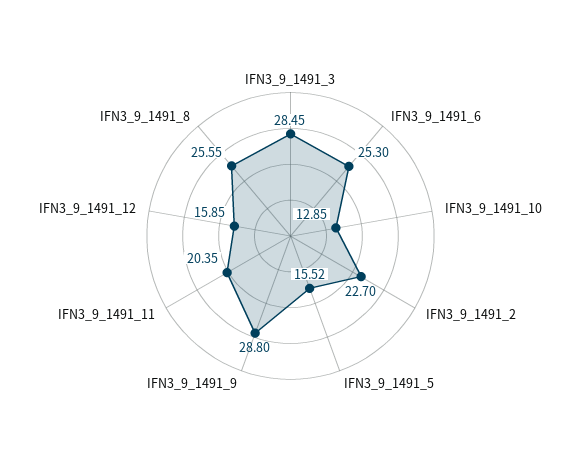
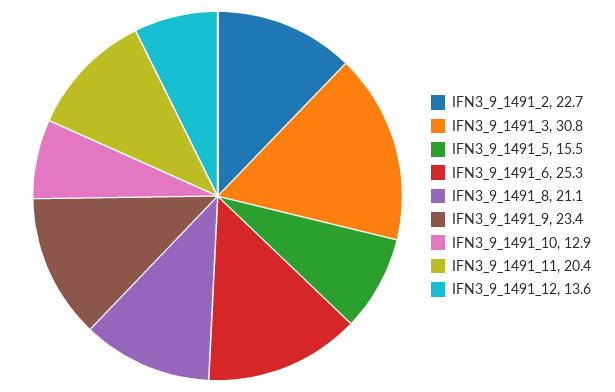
  {
-   "IFN3_9_1491_3": 28.45,
+   "IFN3_9_1491_3": 30.8,
    "IFN3_9_1491_6": 25.3,
    "IFN3_9_1491_10": 12.85,
    "IFN3_9_1491_2": 22.7,
    "IFN3_9_1491_5": 15.52,
-   "IFN3_9_1491_9": 28.8,
+   "IFN3_9_1491_9": 23.4,
    "IFN3_9_1491_11": 20.35,
-   "IFN3_9_1491_12": 15.85,
+   "IFN3_9_1491_12": 13.6,
-   "IFN3_9_1491_8": 25.55
+   "IFN3_9_1491_8": 21.1
  }

